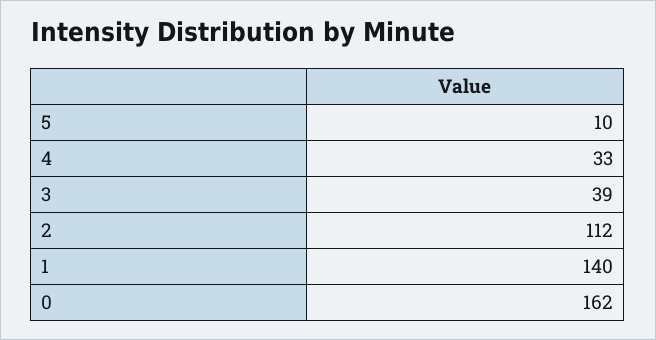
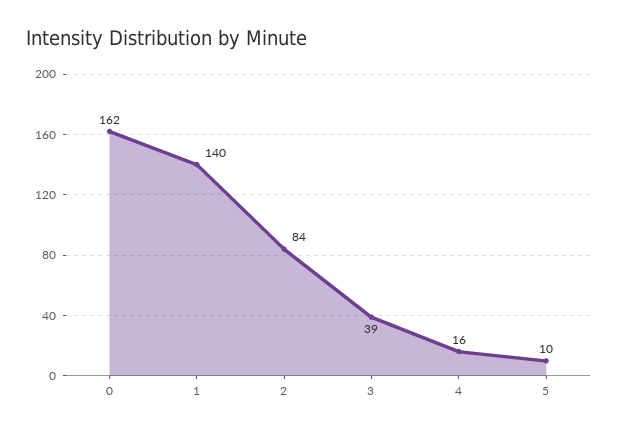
  {
    "5": 10,
-   "4": 33,
+   "4": 16,
    "3": 39,
-   "2": 112,
+   "2": 84,
    "1": 140,
    "0": 162
  }

